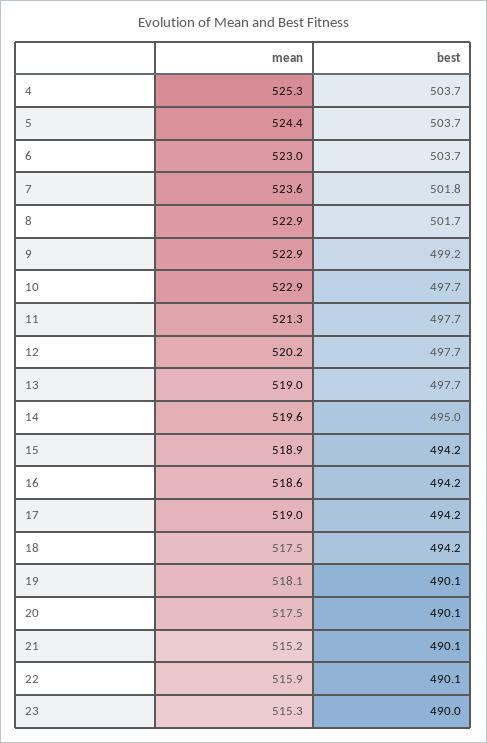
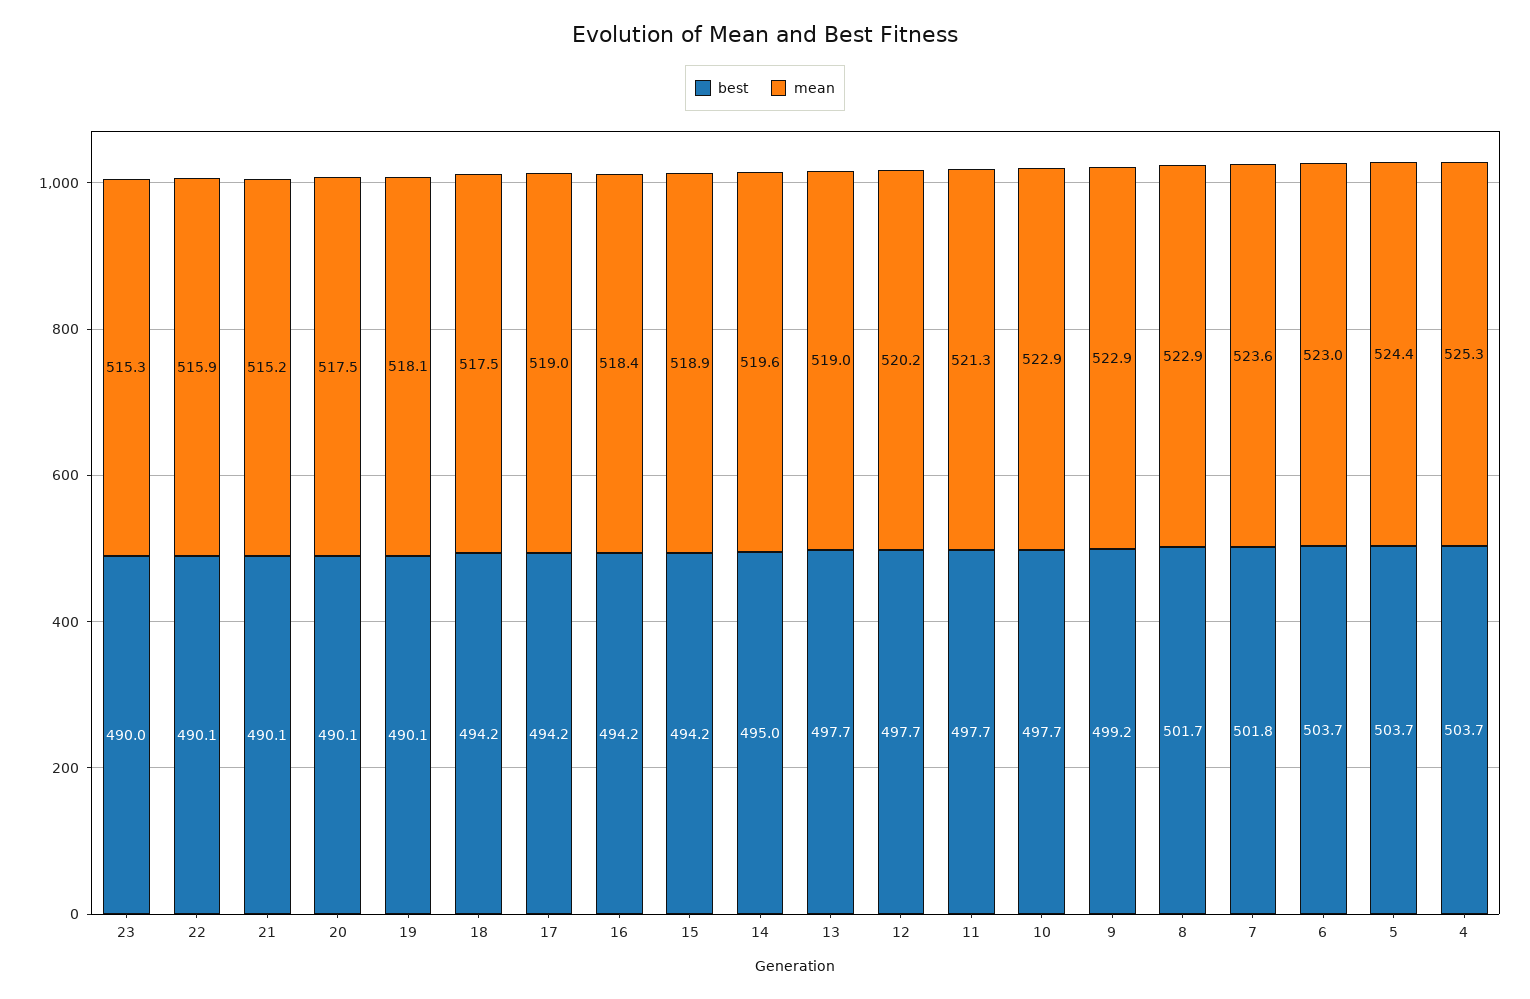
  {
    "mean": {
      "4": 525.3,
      "5": 524.4,
      "6": 523,
      "7": 523.6,
      "8": 522.9,
      "9": 522.9,
      "10": 522.9,
      "11": 521.3,
      "12": 520.2,
      "13": 519,
      "14": 519.6,
      "15": 518.9,
-     "16": 518.6,
+     "16": 518.4,
      "17": 519,
      "18": 517.5,
      "19": 518.1,
      "20": 517.5,
      "21": 515.2,
      "22": 515.9,
      "23": 515.3
    },
    "best": {
      "4": 503.7,
      "5": 503.7,
      "6": 503.7,
      "7": 501.8,
      "8": 501.7,
      "9": 499.2,
      "10": 497.7,
      "11": 497.7,
      "12": 497.7,
      "13": 497.7,
      "14": 495,
      "15": 494.2,
      "16": 494.2,
      "17": 494.2,
      "18": 494.2,
      "19": 490.1,
      "20": 490.1,
      "21": 490.1,
      "22": 490.1,
      "23": 490
    }
  }

